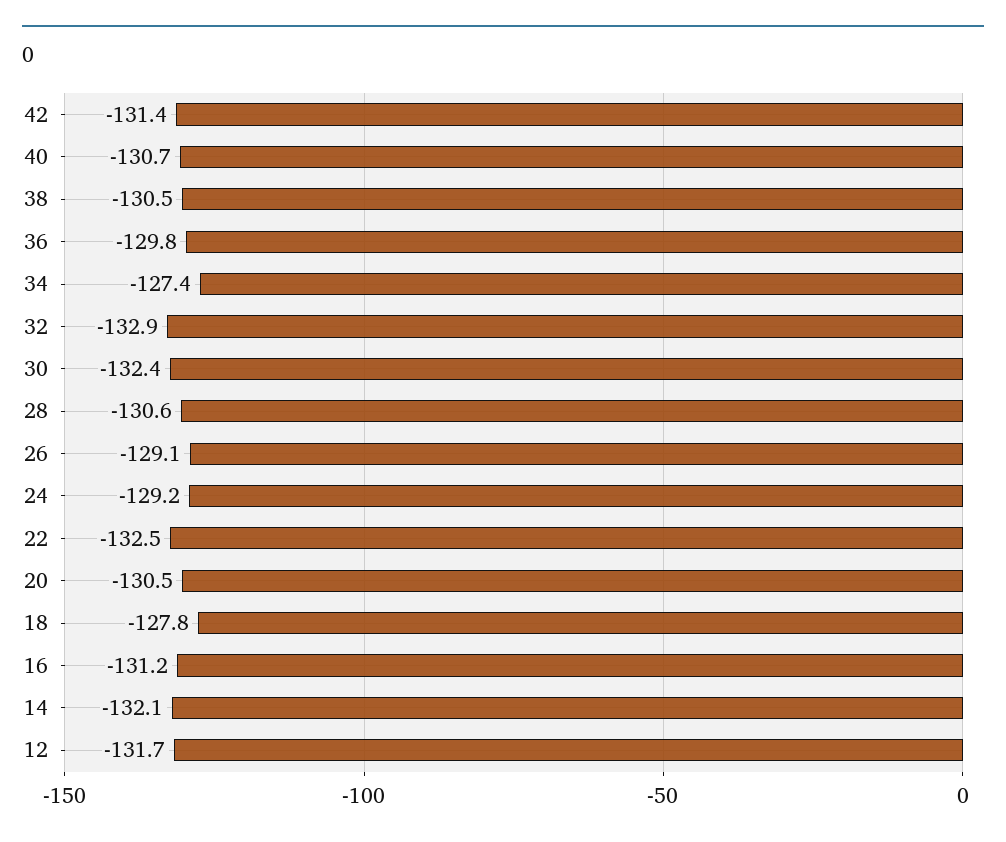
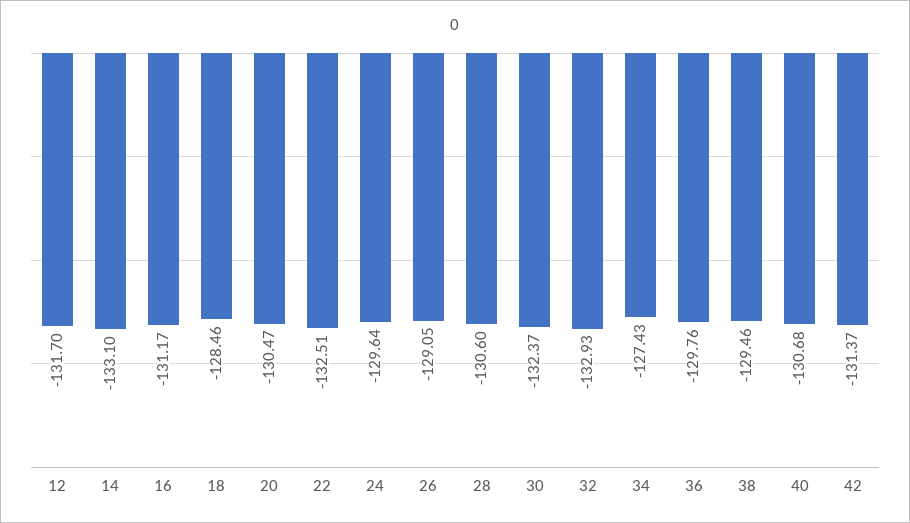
  {
    "42": -131.37,
    "40": -130.68,
-   "38": -130.5,
+   "38": -129.46,
    "36": -129.76,
    "34": -127.43,
    "32": -132.93,
    "30": -132.37,
    "28": -130.6,
    "26": -129.05,
-   "24": -129.2,
+   "24": -129.64,
    "22": -132.51,
    "20": -130.47,
-   "18": -127.8,
+   "18": -128.46,
    "16": -131.17,
-   "14": -132.1,
+   "14": -133.1,
    "12": -131.7
  }

